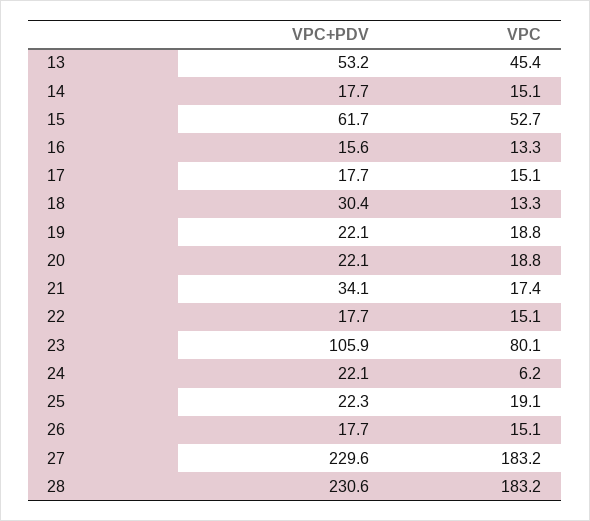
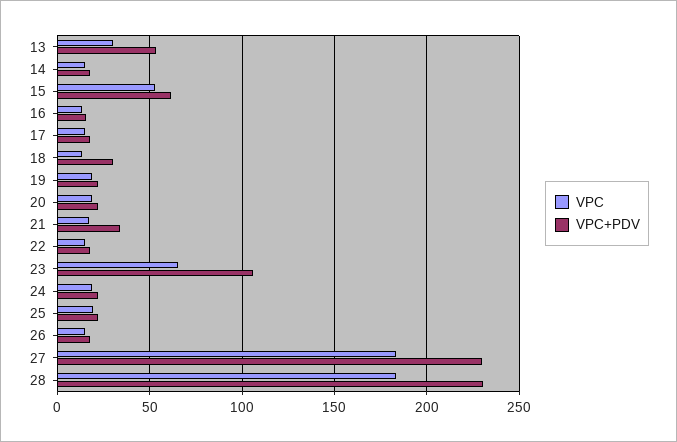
  {
    "VPC+PDV": {
      "13": 53.2,
      "14": 17.7,
      "15": 61.7,
      "16": 15.6,
      "17": 17.7,
      "18": 30.4,
      "19": 22.1,
      "20": 22.1,
      "21": 34.1,
      "22": 17.7,
      "23": 105.9,
      "24": 22.1,
      "25": 22.3,
      "26": 17.7,
      "27": 229.6,
      "28": 230.6
    },
    "VPC": {
-     "13": 45.4,
+     "13": 30,
      "14": 15.1,
      "15": 52.7,
      "16": 13.3,
      "17": 15.1,
      "18": 13.3,
      "19": 18.8,
      "20": 18.8,
      "21": 17.4,
      "22": 15.1,
-     "23": 80.1,
+     "23": 65,
-     "24": 6.2,
+     "24": 20,
      "25": 19.1,
      "26": 15.1,
      "27": 183.2,
      "28": 183.2
    }
  }

